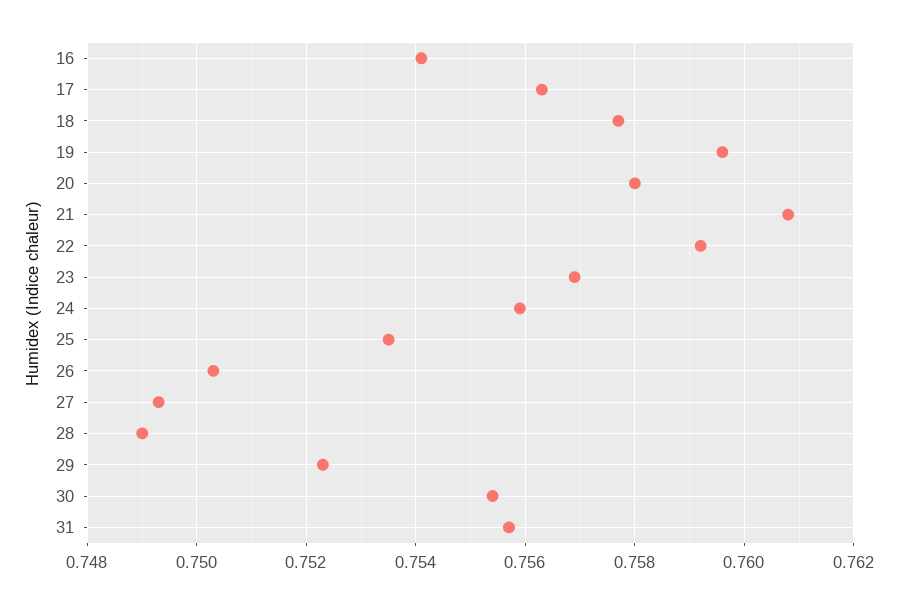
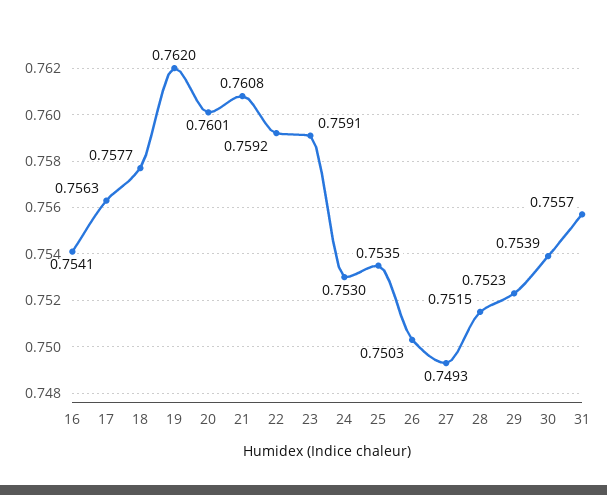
  {
    "16": 0.7541,
    "17": 0.7563,
    "18": 0.7577,
-   "19": 0.7595,
+   "19": 0.762,
-   "20": 0.758,
+   "20": 0.7601,
    "21": 0.7608,
    "22": 0.7592,
-   "23": 0.757,
+   "23": 0.7591,
-   "24": 0.756,
+   "24": 0.753,
    "25": 0.7535,
    "26": 0.7503,
    "27": 0.7493,
-   "28": 0.749,
+   "28": 0.7515,
    "29": 0.7523,
-   "30": 0.7555,
+   "30": 0.7539,
    "31": 0.7557
  }

